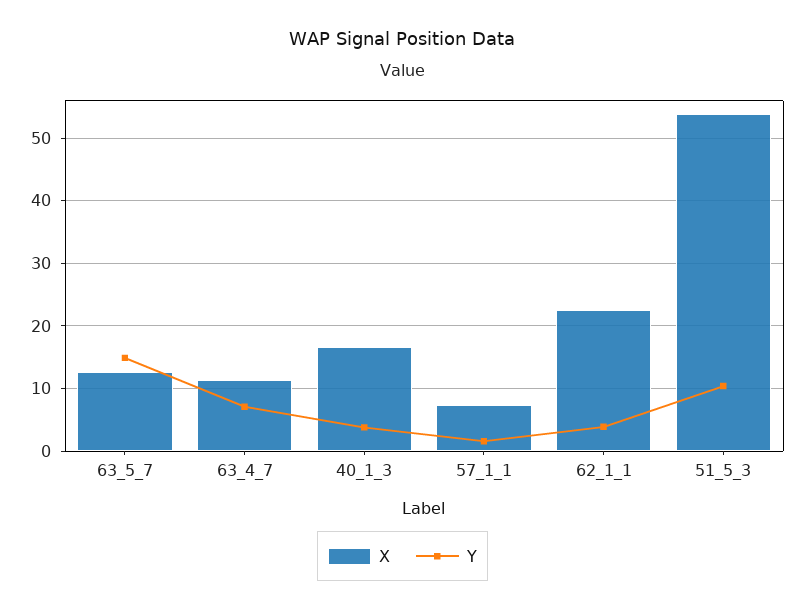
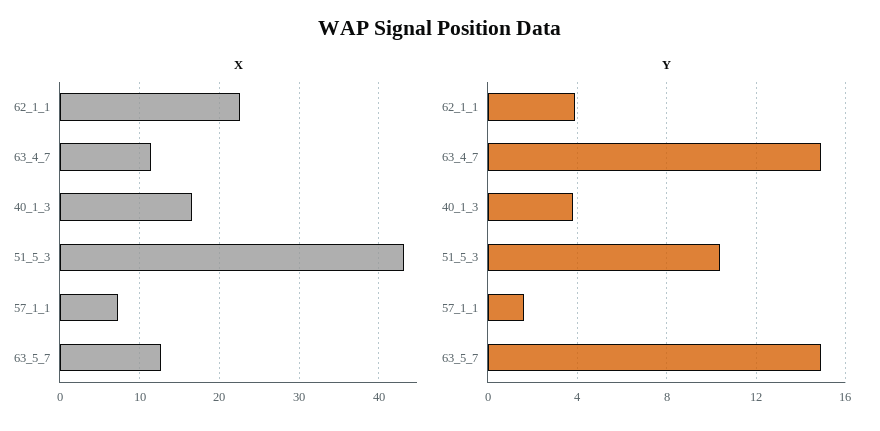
  {
    "X": {
      "63_5_7": 13,
      "63_4_7": 11,
      "40_1_3": 17,
      "57_1_1": 7,
      "62_1_1": 23,
-     "51_5_3": 54
+     "51_5_3": 43
    },
    "Y": {
      "63_5_7": 15,
-     "63_4_7": 7,
+     "63_4_7": 15,
      "40_1_3": 4,
      "57_1_1": 1.5,
      "62_1_1": 4,
      "51_5_3": 10.5
    }
  }

